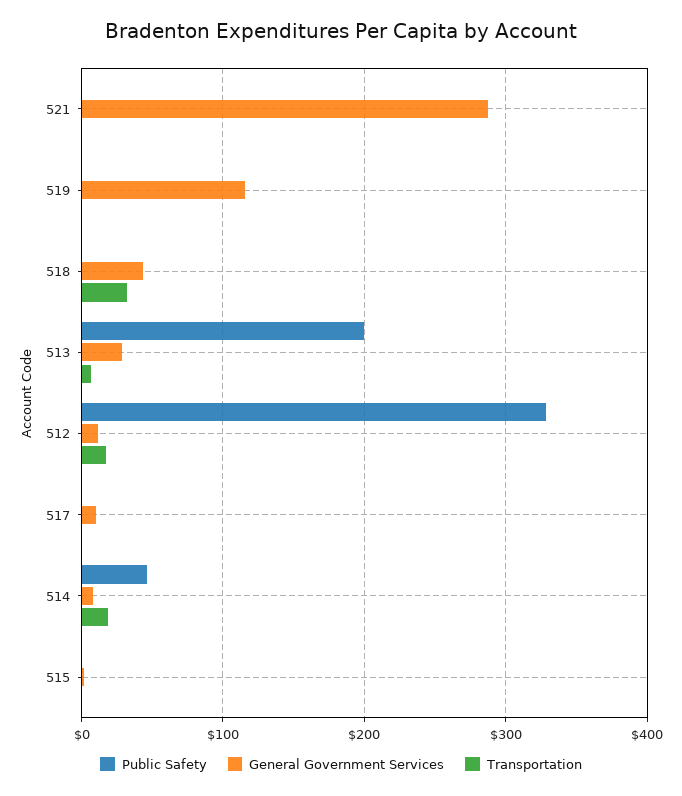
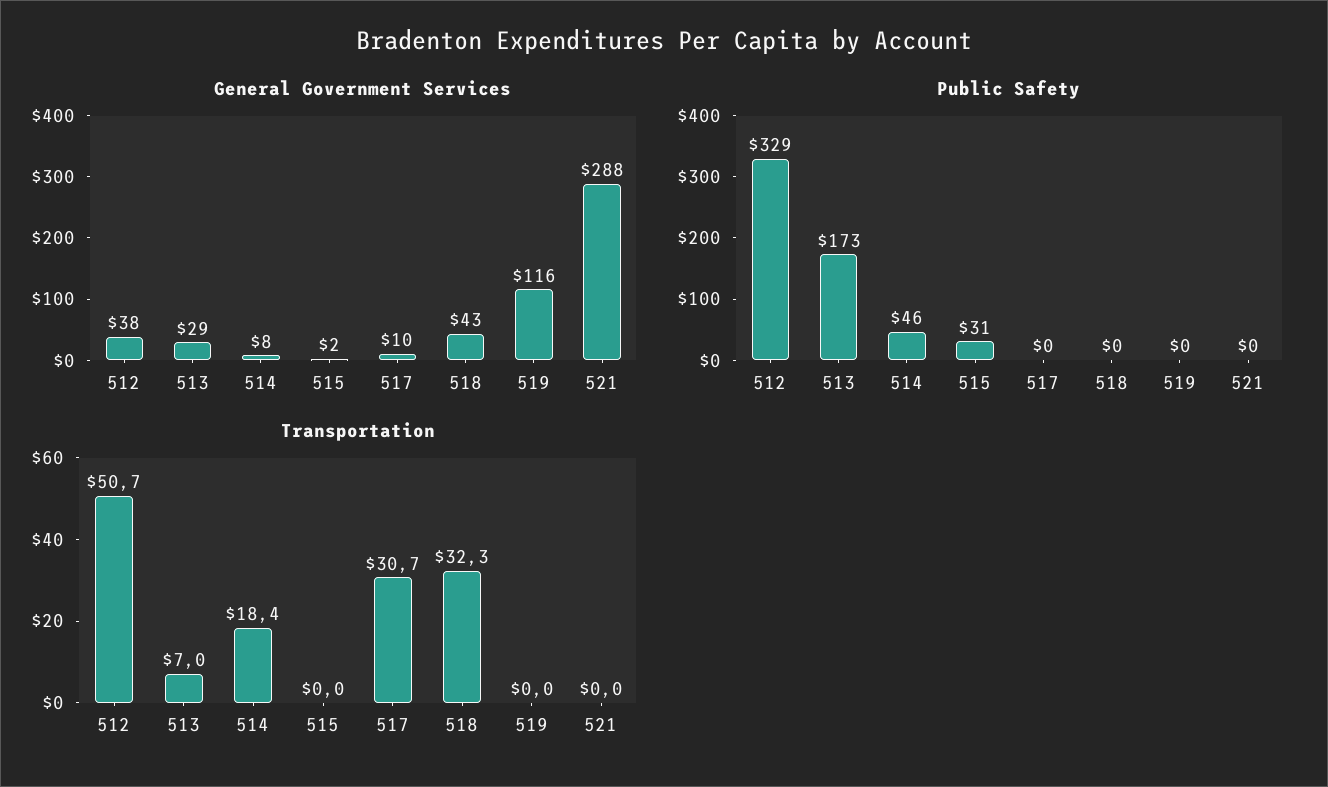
  {
    "Public Safety": {
      "521": 0,
      "519": 0,
      "518": 0,
-     "513": 200,
+     "513": 173,
      "512": 329,
      "517": 0,
      "514": 46,
-     "515": 0
+     "515": 31
    },
    "General Government Services": {
      "521": 288,
      "519": 116,
      "518": 43,
      "513": 29,
-     "512": 10,
+     "512": 38,
      "517": 10,
      "514": 8,
      "515": 2
    },
    "Transportation": {
      "521": 0,
      "519": 0,
      "518": 32.3,
      "513": 7,
-     "512": 20,
+     "512": 50.7,
-     "517": 0,
+     "517": 30.7,
      "514": 18.4,
      "515": 0
    }
  }

